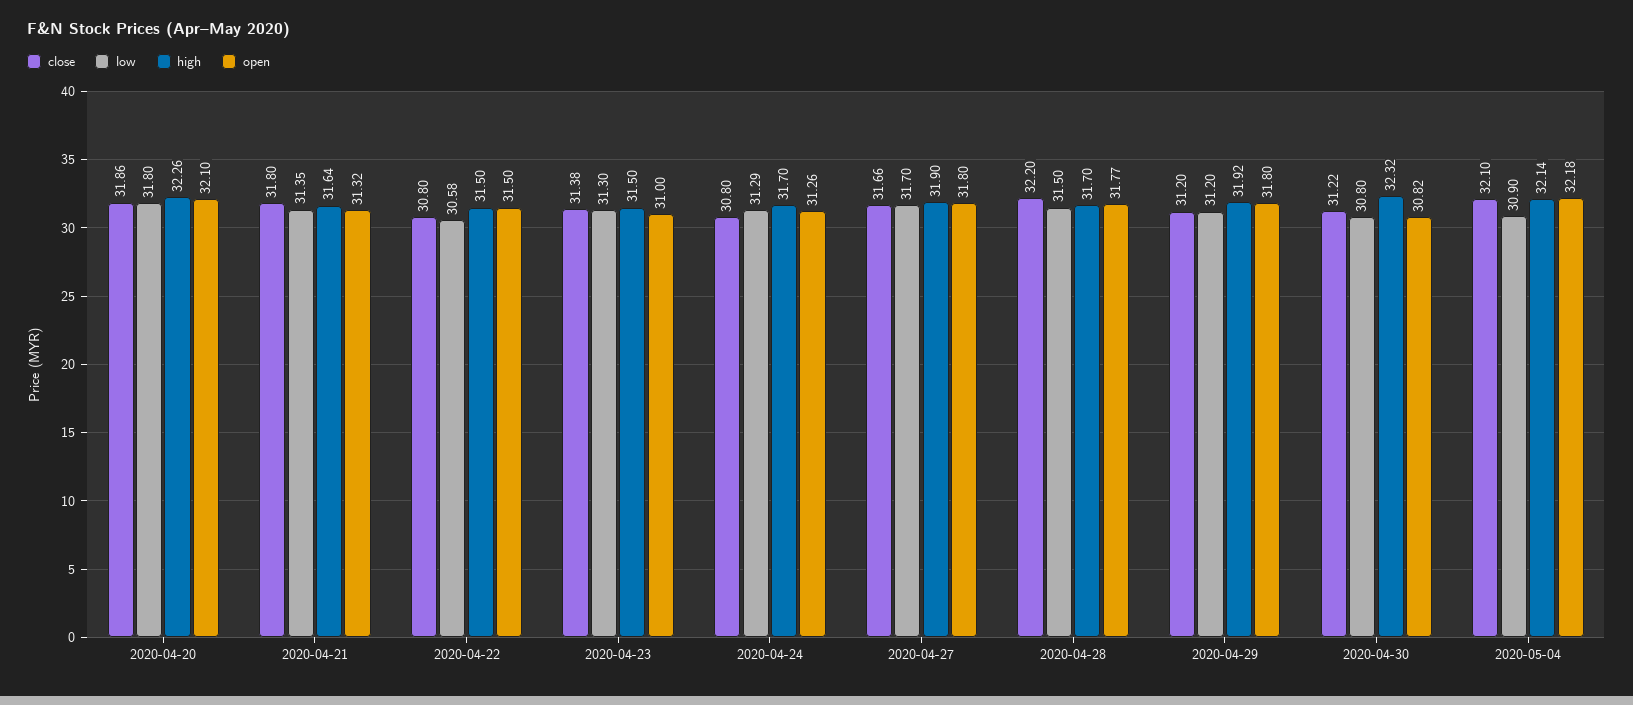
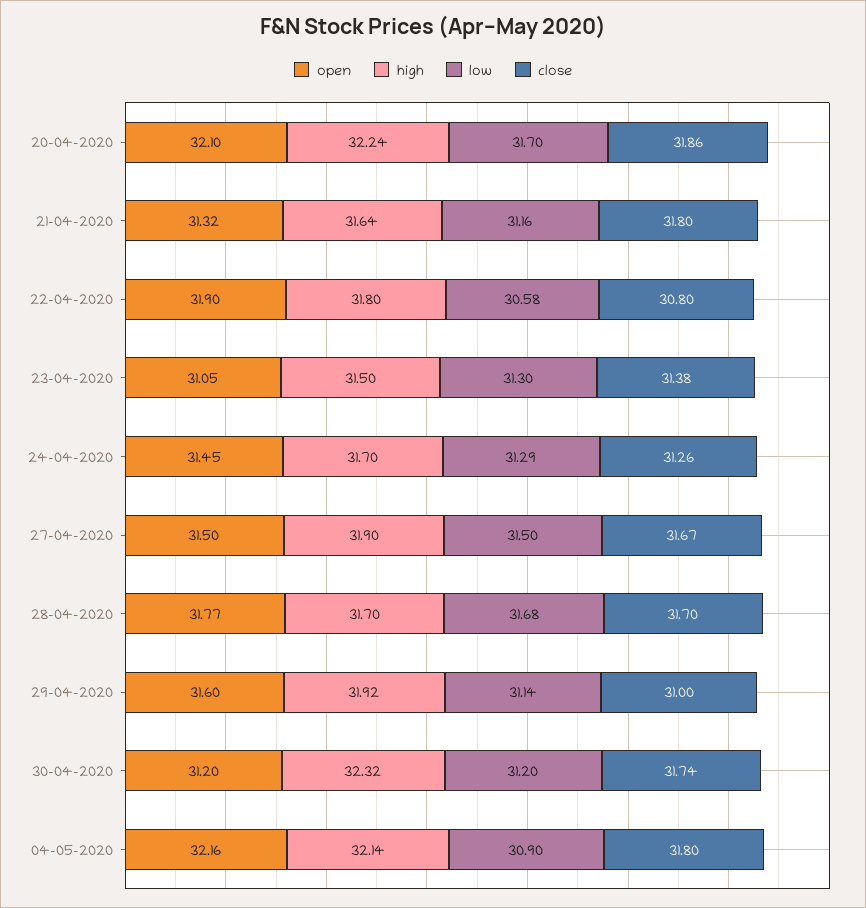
  {
    "close": {
      "2020-04-20": 31.86,
      "2020-04-21": 31.8,
      "2020-04-22": 30.8,
      "2020-04-23": 31.38,
-     "2020-04-24": 30.8,
+     "2020-04-24": 31.26,
-     "2020-04-27": 31.66,
+     "2020-04-27": 31.67,
-     "2020-04-28": 32.2,
+     "2020-04-28": 31.7,
-     "2020-04-29": 31.2,
+     "2020-04-29": 31,
-     "2020-04-30": 31.22,
+     "2020-04-30": 31.74,
-     "2020-05-04": 32.1
+     "2020-05-04": 31.8
    },
    "low": {
-     "2020-04-20": 31.8,
+     "2020-04-20": 31.7,
-     "2020-04-21": 31.35,
+     "2020-04-21": 31.16,
      "2020-04-22": 30.58,
      "2020-04-23": 31.3,
      "2020-04-24": 31.29,
-     "2020-04-27": 31.7,
+     "2020-04-27": 31.5,
-     "2020-04-28": 31.5,
+     "2020-04-28": 31.68,
-     "2020-04-29": 31.2,
+     "2020-04-29": 31.14,
-     "2020-04-30": 30.8,
+     "2020-04-30": 31.2,
      "2020-05-04": 30.9
    },
    "high": {
-     "2020-04-20": 32.26,
+     "2020-04-20": 32.24,
      "2020-04-21": 31.64,
-     "2020-04-22": 31.5,
+     "2020-04-22": 31.8,
      "2020-04-23": 31.5,
      "2020-04-24": 31.7,
      "2020-04-27": 31.9,
      "2020-04-28": 31.7,
      "2020-04-29": 31.92,
      "2020-04-30": 32.32,
      "2020-05-04": 32.14
    },
    "open": {
      "2020-04-20": 32.1,
      "2020-04-21": 31.32,
-     "2020-04-22": 31.5,
+     "2020-04-22": 31.9,
-     "2020-04-23": 31,
+     "2020-04-23": 31.05,
-     "2020-04-24": 31.26,
+     "2020-04-24": 31.45,
-     "2020-04-27": 31.8,
+     "2020-04-27": 31.5,
      "2020-04-28": 31.77,
-     "2020-04-29": 31.8,
+     "2020-04-29": 31.6,
-     "2020-04-30": 30.82,
+     "2020-04-30": 31.2,
-     "2020-05-04": 32.18
+     "2020-05-04": 32.16
    }
  }

